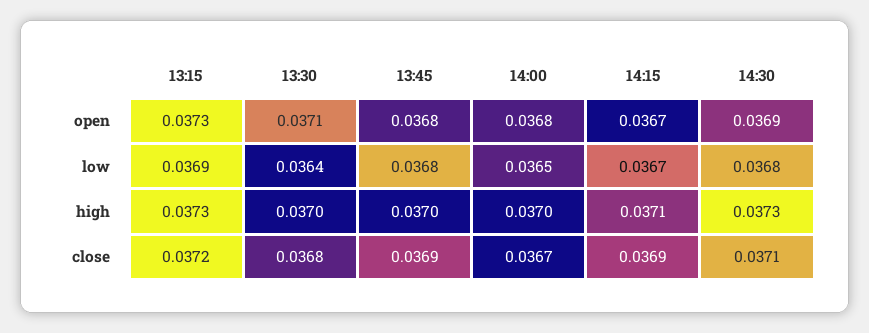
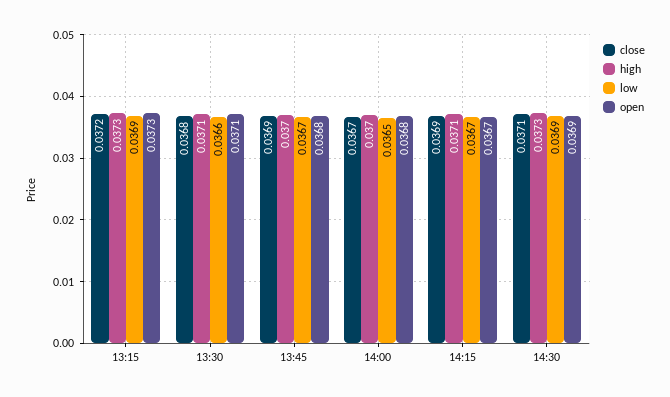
  {
    "open": {
      "13:15": 0.0373,
      "13:30": 0.0371,
      "13:45": 0.0368,
      "14:00": 0.0368,
      "14:15": 0.0367,
      "14:30": 0.0369
    },
    "low": {
      "13:15": 0.0369,
-     "13:30": 0.0364,
+     "13:30": 0.0366,
-     "13:45": 0.0368,
+     "13:45": 0.0367,
      "14:00": 0.0365,
      "14:15": 0.0367,
-     "14:30": 0.0368
+     "14:30": 0.0369
    },
    "high": {
      "13:15": 0.0373,
-     "13:30": 0.037,
+     "13:30": 0.0371,
      "13:45": 0.037,
      "14:00": 0.037,
      "14:15": 0.0371,
      "14:30": 0.0373
    },
    "close": {
      "13:15": 0.0372,
      "13:30": 0.0368,
      "13:45": 0.0369,
      "14:00": 0.0367,
      "14:15": 0.0369,
      "14:30": 0.0371
    }
  }

